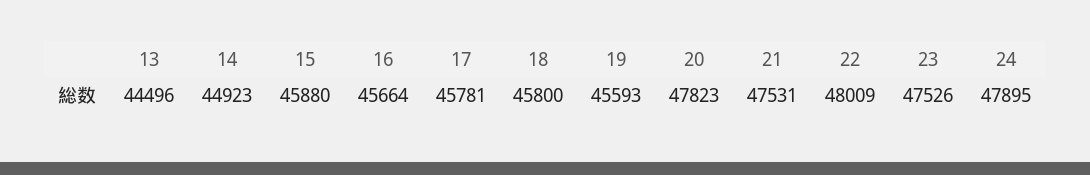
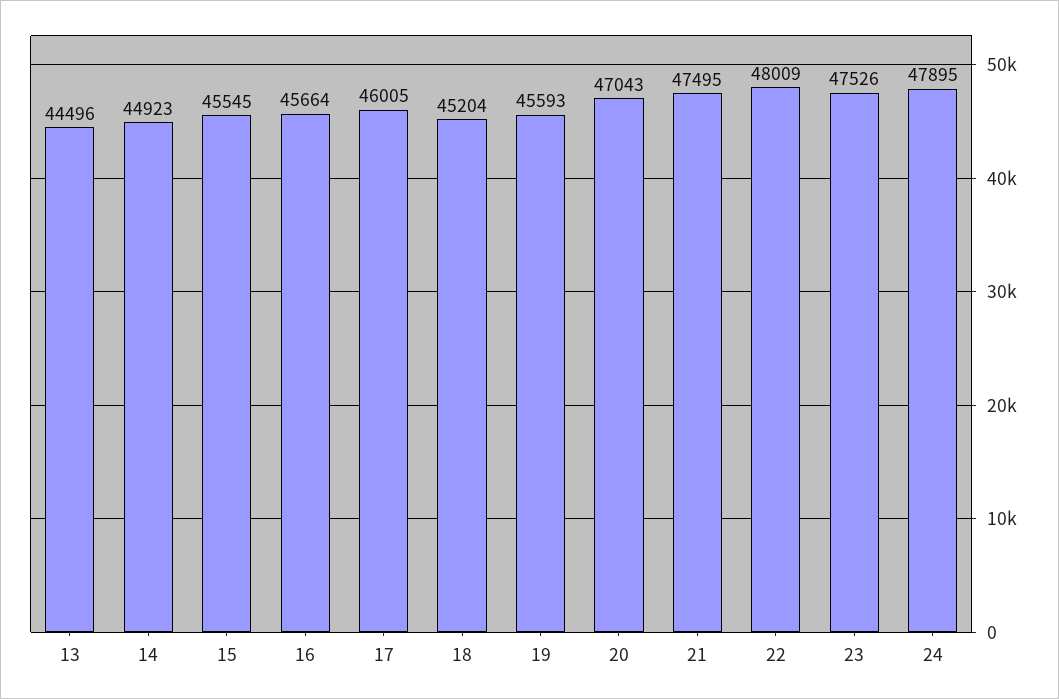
  {
    "13": 44496,
    "14": 44923,
-   "15": 45880,
+   "15": 45545,
    "16": 45664,
-   "17": 45781,
+   "17": 46005,
-   "18": 45800,
+   "18": 45204,
    "19": 45593,
-   "20": 47823,
+   "20": 47043,
-   "21": 47531,
+   "21": 47495,
    "22": 48009,
    "23": 47526,
    "24": 47895
  }

